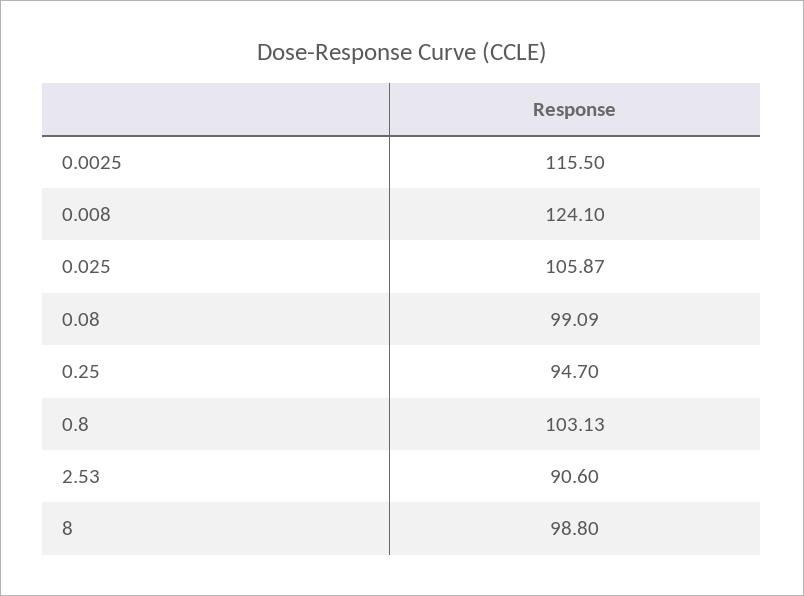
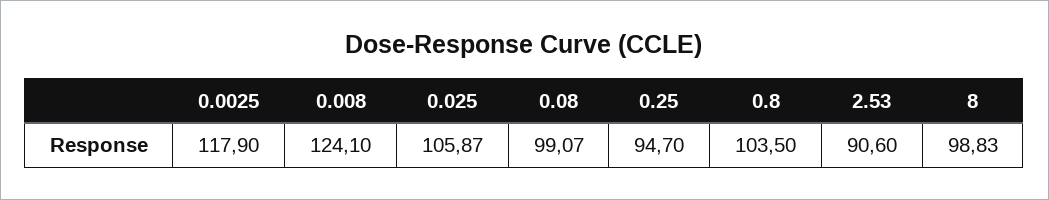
  {
-   "0.0025": 115.5,
+   "0.0025": 117.9,
    "0.008": 124.1,
    "0.025": 105.87,
-   "0.08": 99.09,
+   "0.08": 99.07,
    "0.25": 94.7,
-   "0.8": 103.13,
+   "0.8": 103.5,
    "2.53": 90.6,
-   "8": 98.8
+   "8": 98.83
  }

